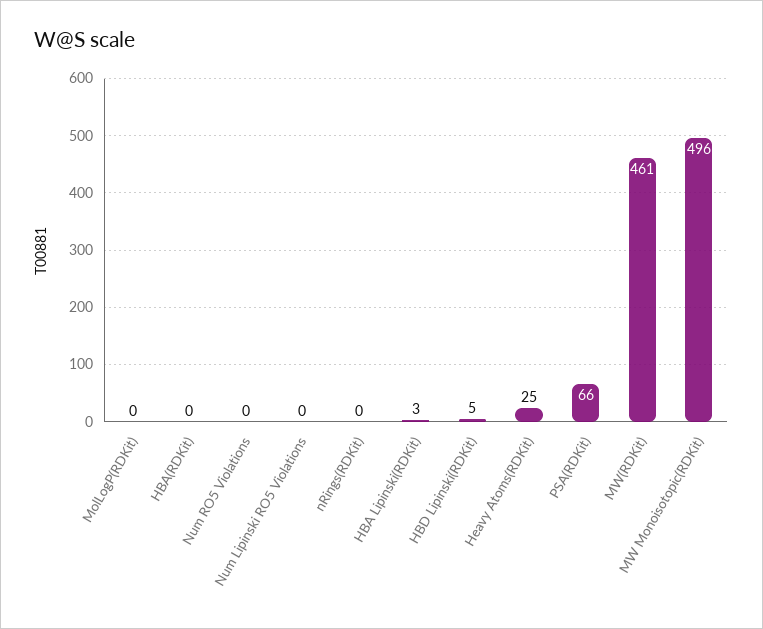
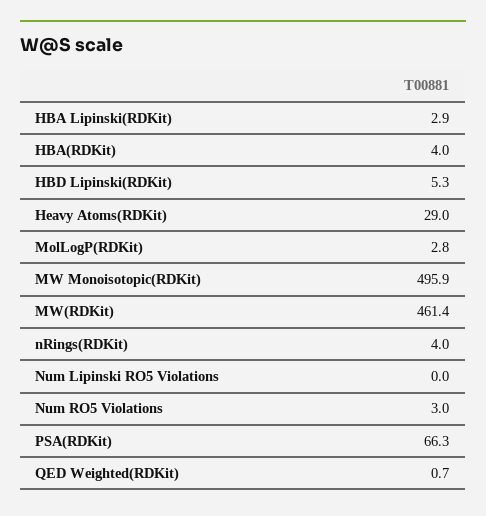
  {
-   "MolLogP(RDKit)": 0,
+   "MolLogP(RDKit)": 2.8,
-   "HBA(RDKit)": 0,
+   "HBA(RDKit)": 4,
-   "Num RO5 Violations": 0,
+   "Num RO5 Violations": 3,
    "Num Lipinski RO5 Violations": 0,
-   "nRings(RDKit)": 0,
+   "nRings(RDKit)": 4,
    "HBA Lipinski(RDKit)": 2.9,
    "HBD Lipinski(RDKit)": 5.3,
-   "Heavy Atoms(RDKit)": 25,
+   "Heavy Atoms(RDKit)": 29,
    "PSA(RDKit)": 66.3,
    "MW(RDKit)": 461.4,
-   "MW Monoisotopic(RDKit)": 495.9
+   "MW Monoisotopic(RDKit)": 495.9,
+   "QED Weighted(RDKit)": 0.7
  }

